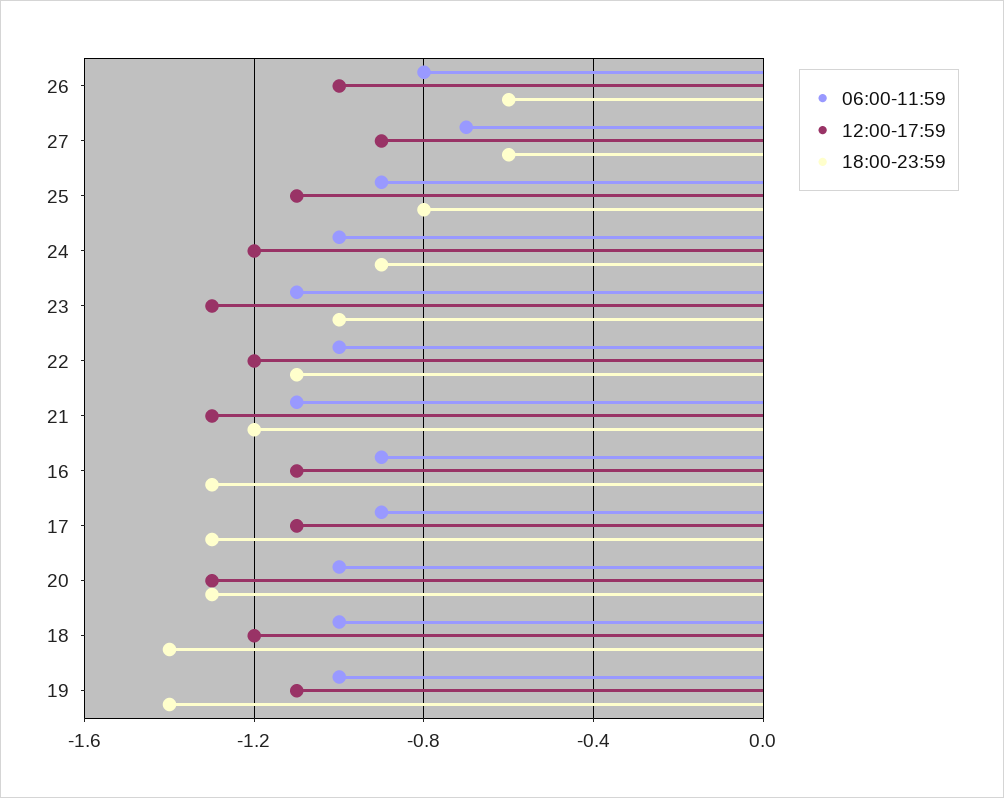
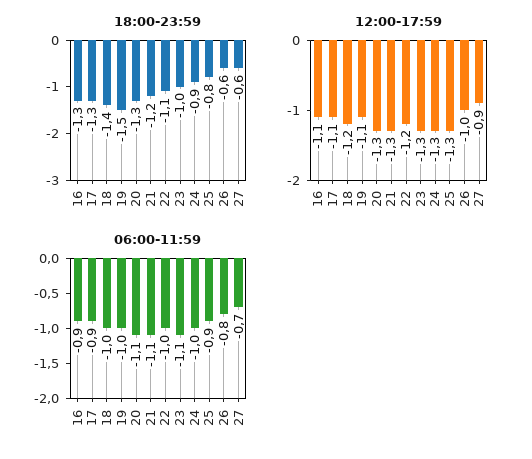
  {
    "06:00-11:59": {
      "26": -0.8,
      "27": -0.7,
      "25": -0.9,
      "24": -1,
      "23": -1.1,
      "22": -1,
      "21": -1.1,
      "16": -0.9,
      "17": -0.9,
-     "20": -1,
+     "20": -1.1,
      "18": -1,
      "19": -1
    },
    "12:00-17:59": {
      "26": -1,
      "27": -0.9,
-     "25": -1.1,
+     "25": -1.3,
-     "24": -1.2,
+     "24": -1.3,
      "23": -1.3,
      "22": -1.2,
      "21": -1.3,
      "16": -1.1,
      "17": -1.1,
      "20": -1.3,
      "18": -1.2,
      "19": -1.1
    },
    "18:00-23:59": {
      "26": -0.6,
      "27": -0.6,
      "25": -0.8,
      "24": -0.9,
      "23": -1,
      "22": -1.1,
      "21": -1.2,
      "16": -1.3,
      "17": -1.3,
      "20": -1.3,
      "18": -1.4,
-     "19": -1.4
+     "19": -1.5
    }
  }

